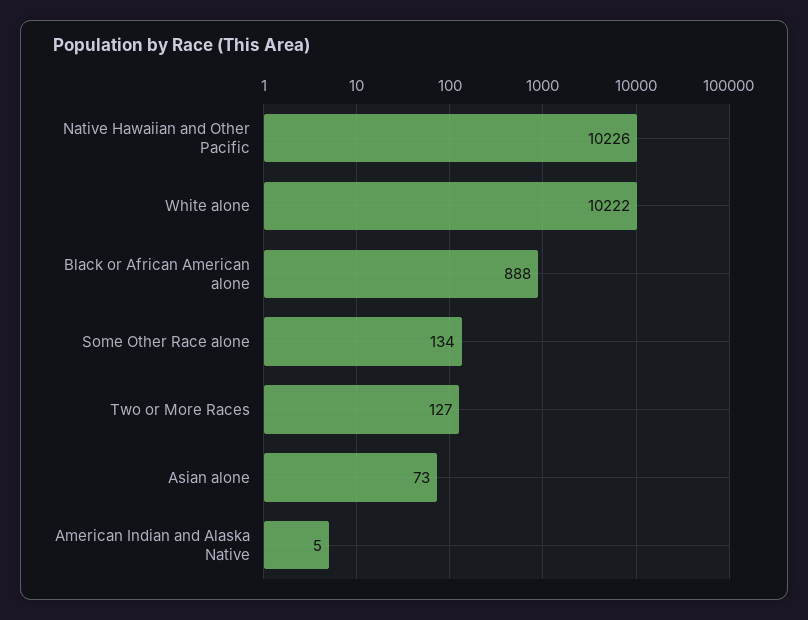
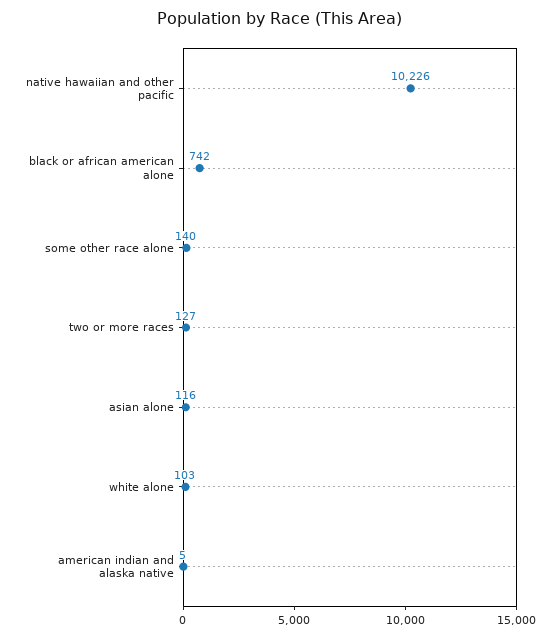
  {
    "Native Hawaiian and Other Pacific": 10226,
-   "White alone": 10222,
+   "White alone": 103,
-   "Black or African American alone": 888,
+   "Black or African American alone": 742,
-   "Some Other Race alone": 134,
+   "Some Other Race alone": 140,
    "Two or More Races": 127,
-   "Asian alone": 73,
+   "Asian alone": 116,
    "American Indian and Alaska Native": 5
  }

